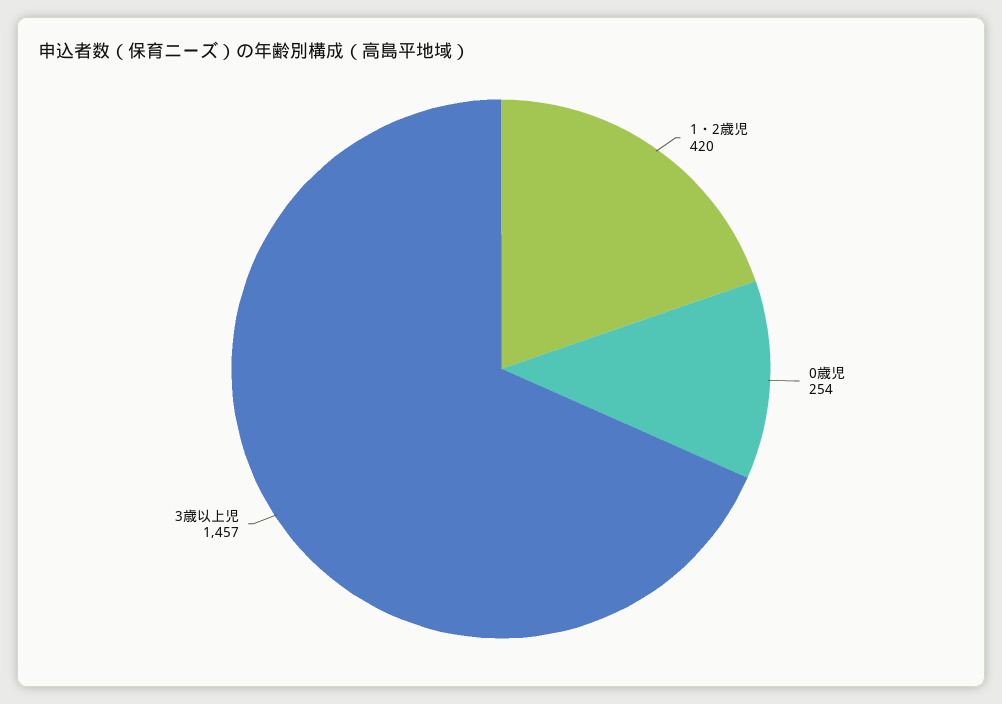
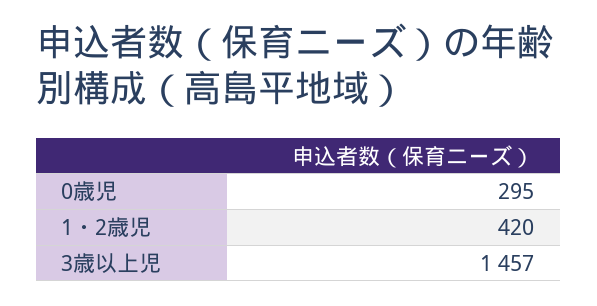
  {
    "1・2歳児": 420,
-   "0歳児": 254,
+   "0歳児": 295,
    "3歳以上児": 1457
  }

